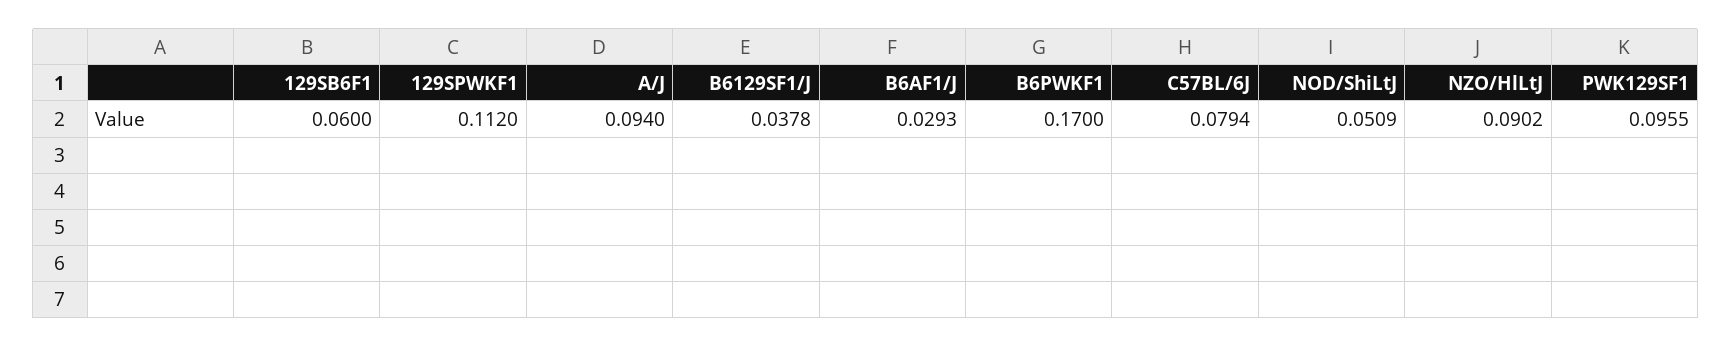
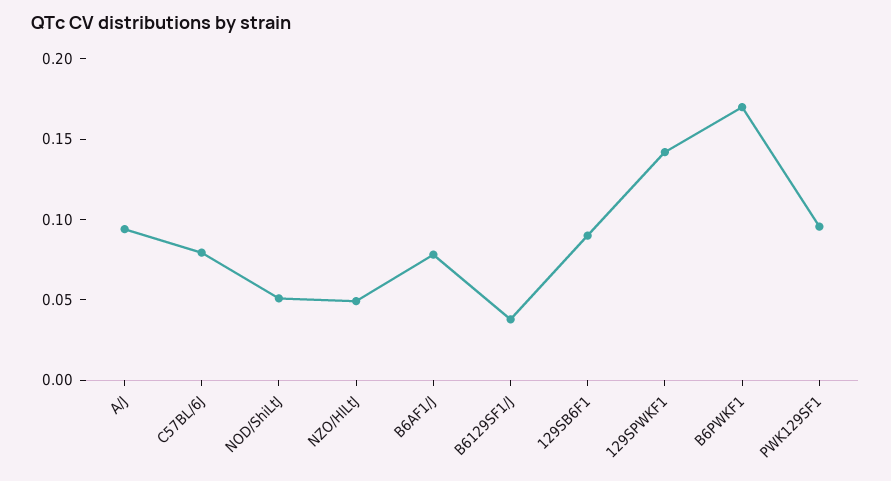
  {
-   "129SB6F1": 0.06,
+   "129SB6F1": 0.09,
-   "129SPWKF1": 0.112,
+   "129SPWKF1": 0.14,
    "A/J": 0.094,
    "B6129SF1/J": 0.0378,
-   "B6AF1/J": 0.0293,
+   "B6AF1/J": 0.08,
    "B6PWKF1": 0.17,
    "C57BL/6J": 0.0794,
    "NOD/ShiLtJ": 0.0509,
-   "NZO/HlLtJ": 0.0902,
+   "NZO/HlLtJ": 0.05,
    "PWK129SF1": 0.0955
  }

